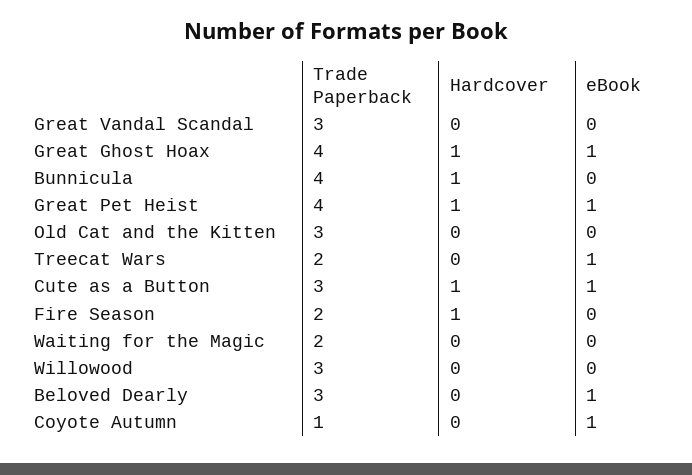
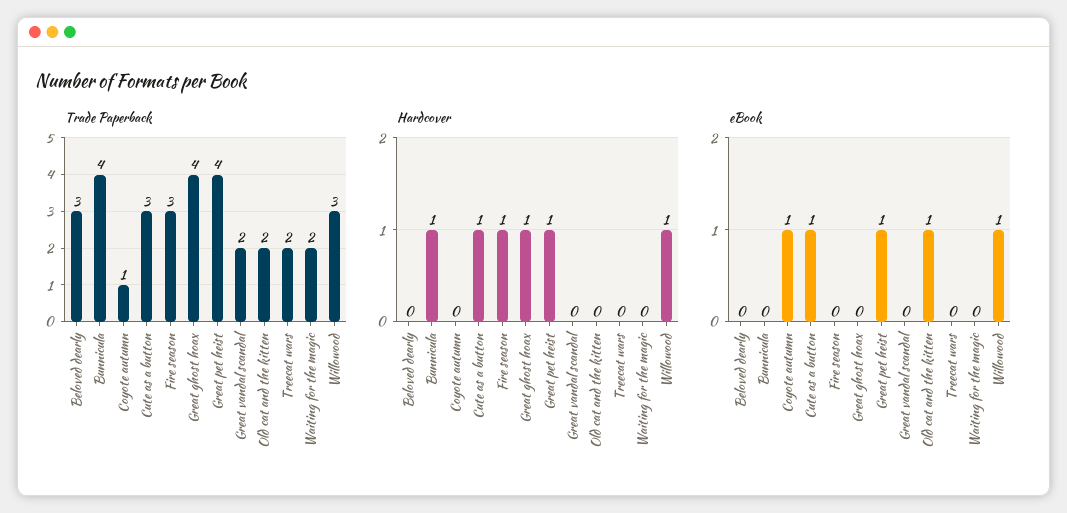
  {
    "Trade Paperback": {
-     "Great Vandal Scandal": 3,
+     "Great Vandal Scandal": 2,
      "Great Ghost Hoax": 4,
      "Bunnicula": 4,
      "Great Pet Heist": 4,
-     "Old Cat and the Kitten": 3,
+     "Old Cat and the Kitten": 2,
      "Treecat Wars": 2,
      "Cute as a Button": 3,
-     "Fire Season": 2,
+     "Fire Season": 3,
      "Waiting for the Magic": 2,
      "Willowood": 3,
      "Beloved Dearly": 3,
      "Coyote Autumn": 1
    },
    "Hardcover": {
      "Great Vandal Scandal": 0,
      "Great Ghost Hoax": 1,
      "Bunnicula": 1,
      "Great Pet Heist": 1,
      "Old Cat and the Kitten": 0,
      "Treecat Wars": 0,
      "Cute as a Button": 1,
      "Fire Season": 1,
      "Waiting for the Magic": 0,
-     "Willowood": 0,
+     "Willowood": 1,
      "Beloved Dearly": 0,
      "Coyote Autumn": 0
    },
    "eBook": {
      "Great Vandal Scandal": 0,
-     "Great Ghost Hoax": 1,
+     "Great Ghost Hoax": 0,
      "Bunnicula": 0,
      "Great Pet Heist": 1,
-     "Old Cat and the Kitten": 0,
+     "Old Cat and the Kitten": 1,
-     "Treecat Wars": 1,
+     "Treecat Wars": 0,
      "Cute as a Button": 1,
      "Fire Season": 0,
      "Waiting for the Magic": 0,
-     "Willowood": 0,
+     "Willowood": 1,
-     "Beloved Dearly": 1,
+     "Beloved Dearly": 0,
      "Coyote Autumn": 1
    }
  }

